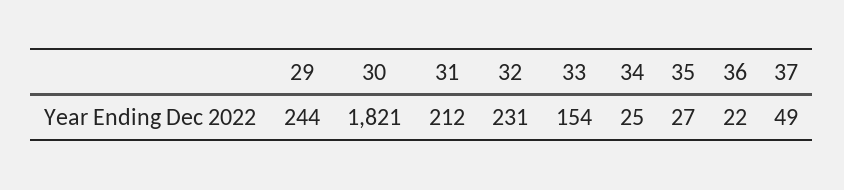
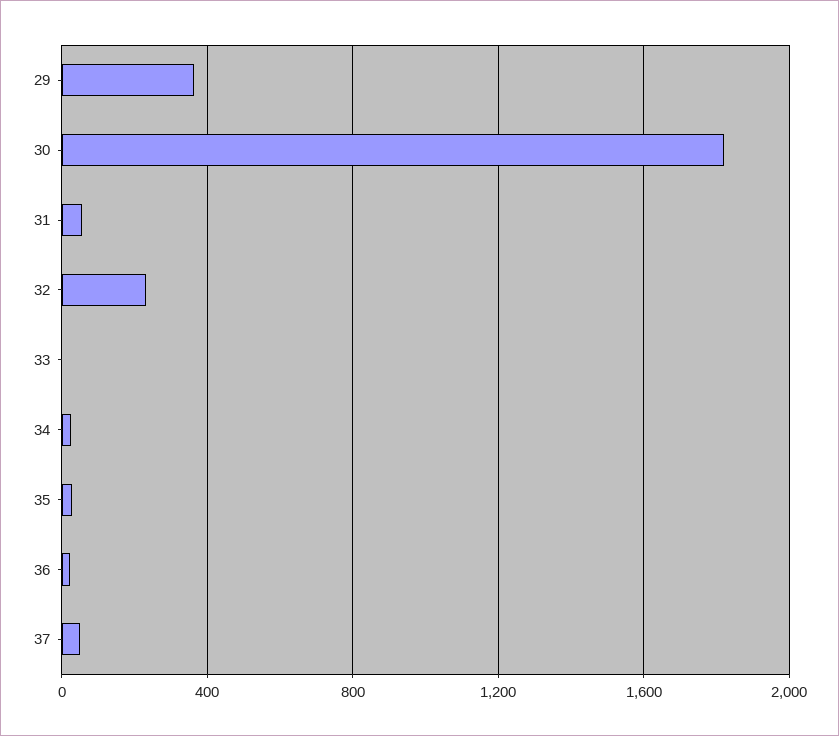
  {
-   "29": 244,
+   "29": 350,
    "30": 1821,
-   "31": 212,
+   "31": 50,
    "32": 231,
-   "33": 154,
+   "33": 0,
    "34": 25,
    "35": 27,
    "36": 22,
    "37": 49
  }

